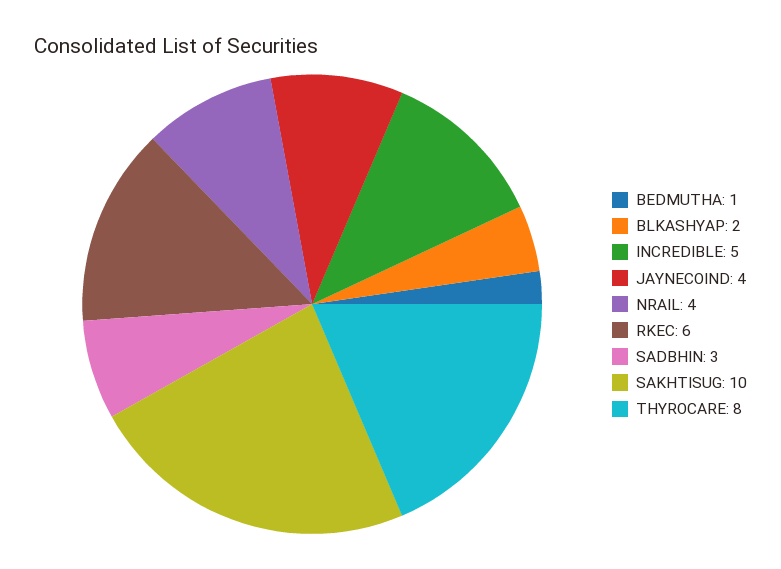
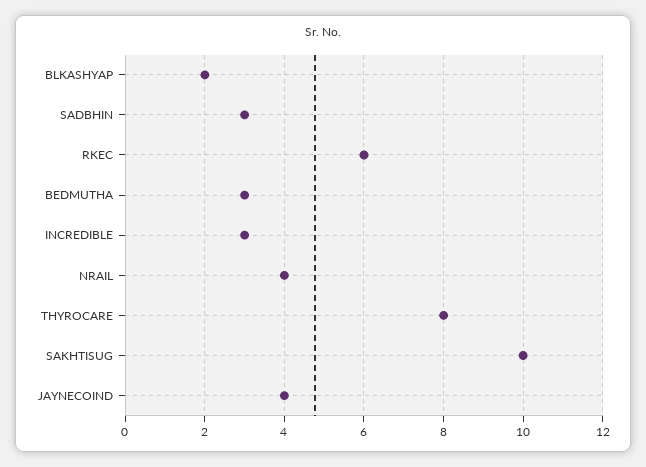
  {
-   "BEDMUTHA": 1,
+   "BEDMUTHA": 3,
    "BLKASHYAP": 2,
-   "INCREDIBLE": 5,
+   "INCREDIBLE": 3,
    "JAYNECOIND": 4,
    "NRAIL": 4,
    "RKEC": 6,
    "SADBHIN": 3,
    "SAKHTISUG": 10,
    "THYROCARE": 8
  }

